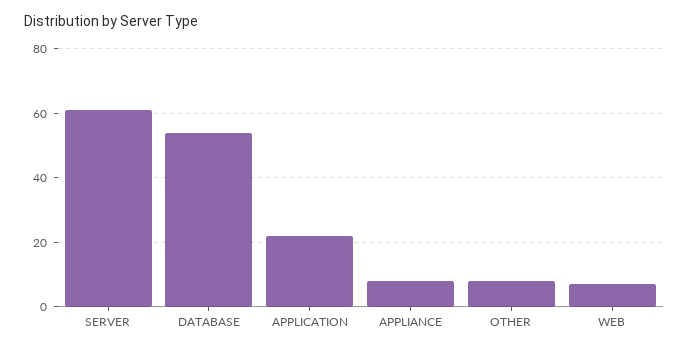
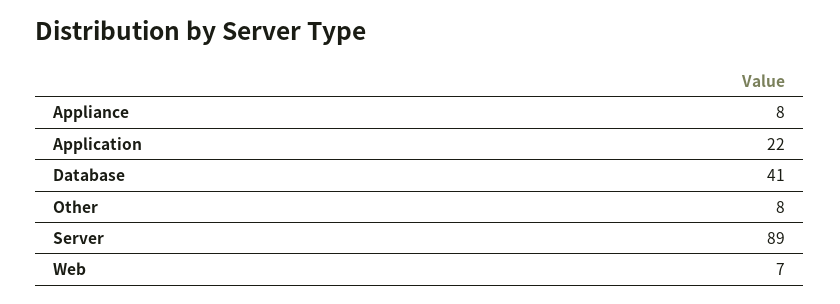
  {
-   "SERVER": 60,
+   "SERVER": 89,
-   "DATABASE": 55,
+   "DATABASE": 41,
    "APPLICATION": 22,
    "APPLIANCE": 8,
    "OTHER": 8,
    "WEB": 7
  }

